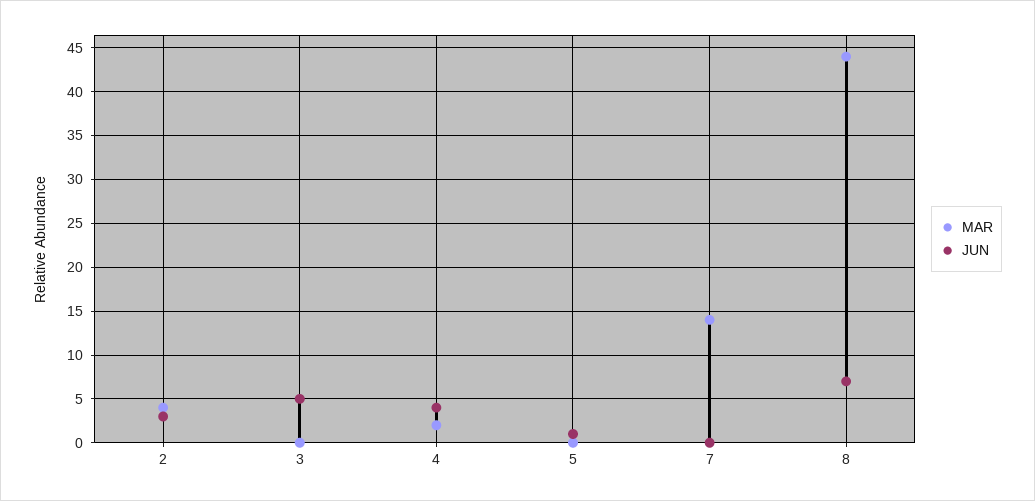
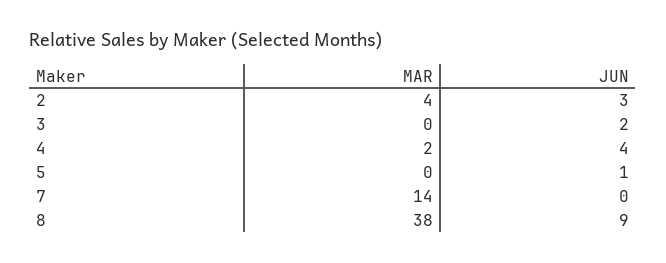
  {
    "MAR": {
      "2": 4,
      "3": 0,
      "4": 2,
      "5": 0,
      "7": 14,
-     "8": 44
+     "8": 38
    },
    "JUN": {
      "2": 3,
-     "3": 5,
+     "3": 2,
      "4": 4,
      "5": 1,
      "7": 0,
-     "8": 7
+     "8": 9
    }
  }

